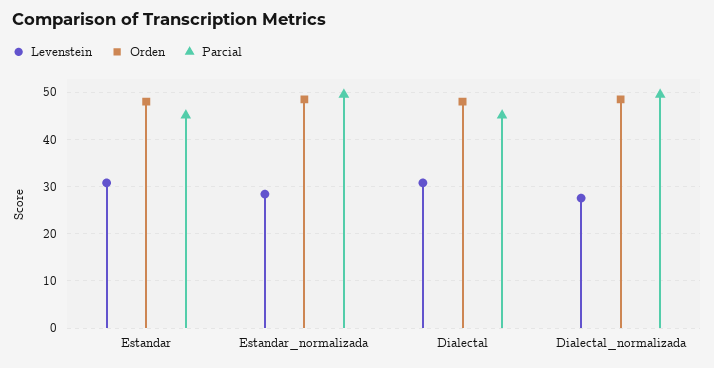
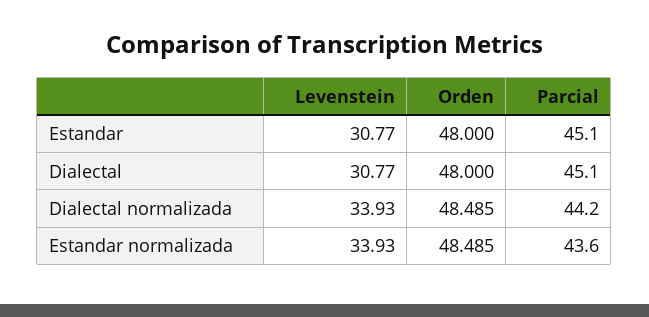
  {
    "Levenstein": {
      "Estandar": 30.77,
-     "Estandar_normalizada": 28,
+     "Estandar_normalizada": 33.93,
      "Dialectal": 30.77,
-     "Dialectal_normalizada": 28
+     "Dialectal_normalizada": 33.93
    },
    "Orden": {
      "Estandar": 48,
      "Estandar_normalizada": 48.485,
      "Dialectal": 48,
      "Dialectal_normalizada": 48.485
    },
    "Parcial": {
      "Estandar": 45.1,
-     "Estandar_normalizada": 50,
+     "Estandar_normalizada": 43.6,
      "Dialectal": 45.1,
-     "Dialectal_normalizada": 50
+     "Dialectal_normalizada": 44.2
    }
  }

